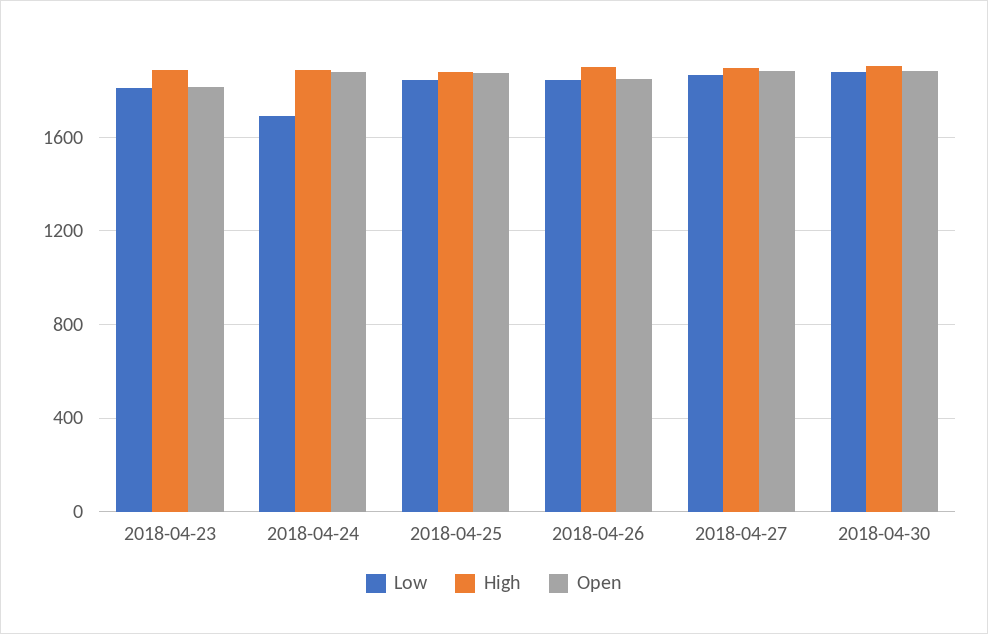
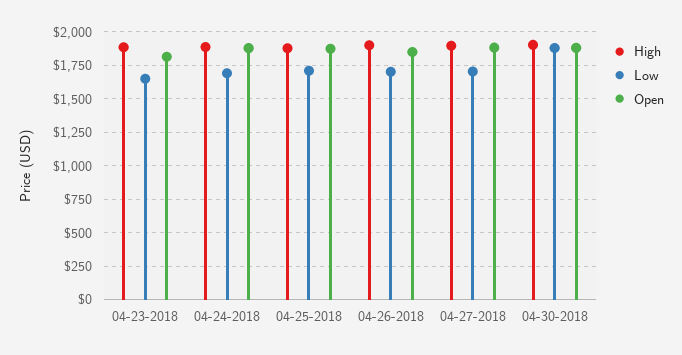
  {
    "Low": {
-     "2018-04-23": 1800,
+     "2018-04-23": 1650,
      "2018-04-24": 1700,
-     "2018-04-25": 1850,
+     "2018-04-25": 1700,
-     "2018-04-26": 1850,
+     "2018-04-26": 1700,
-     "2018-04-27": 1850,
+     "2018-04-27": 1700,
      "2018-04-30": 1900
    },
    "High": {
      "2018-04-23": 1900,
      "2018-04-24": 1900,
      "2018-04-25": 1900,
      "2018-04-26": 1900,
      "2018-04-27": 1900,
      "2018-04-30": 1900
    },
    "Open": {
      "2018-04-23": 1800,
      "2018-04-24": 1900,
      "2018-04-25": 1850,
      "2018-04-26": 1850,
      "2018-04-27": 1900,
      "2018-04-30": 1900
    }
  }

